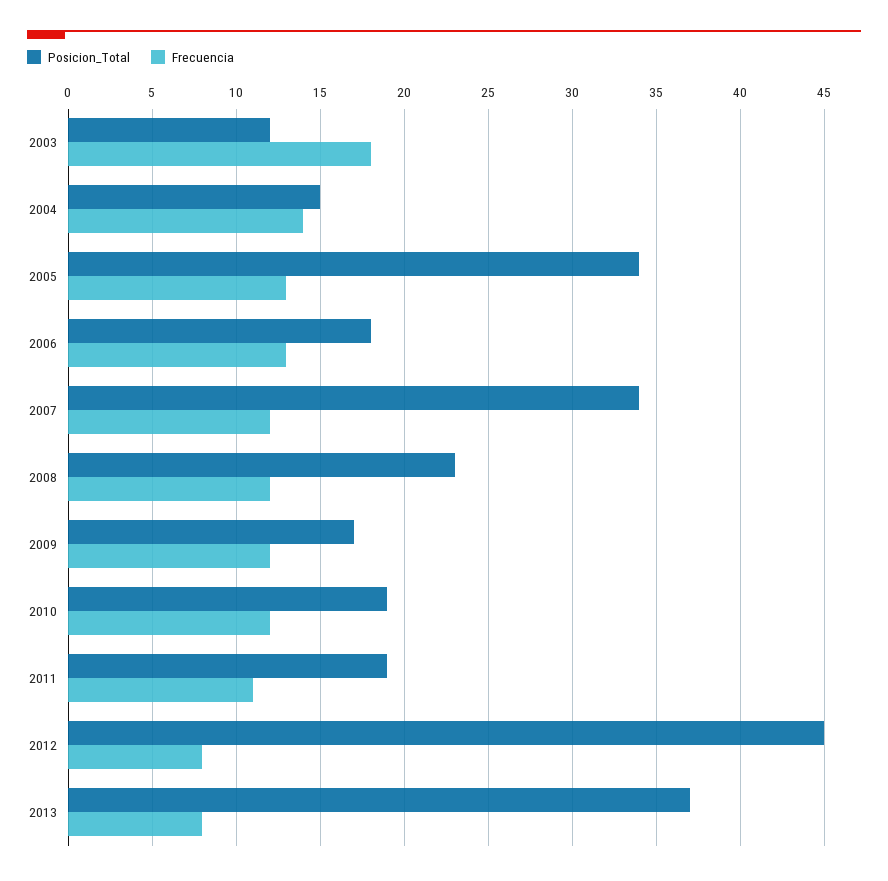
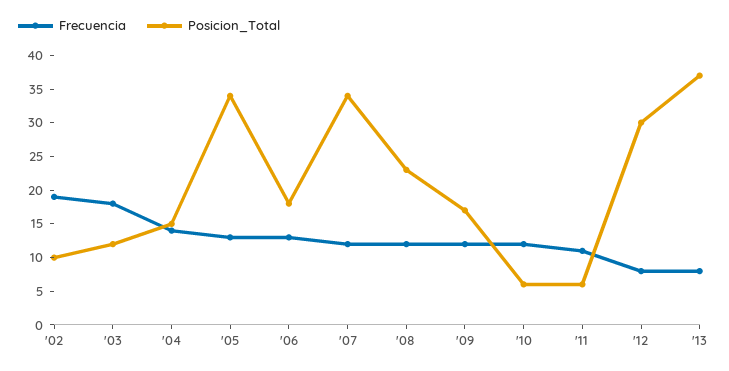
  {
    "Posicion_Total": {
      "2003": 12,
      "2004": 15,
      "2005": 34,
      "2006": 18,
      "2007": 34,
      "2008": 23,
      "2009": 17,
-     "2010": 19,
+     "2010": 5,
-     "2011": 19,
+     "2011": 5,
-     "2012": 45,
+     "2012": 30,
-     "2013": 37
+     "2013": 37,
+     "'02": 10
    },
    "Frecuencia": {
      "2003": 18,
      "2004": 14,
      "2005": 13,
      "2006": 13,
      "2007": 12,
      "2008": 12,
      "2009": 12,
      "2010": 12,
      "2011": 11,
      "2012": 8,
-     "2013": 8
+     "2013": 8,
+     "'02": 20
    }
  }

